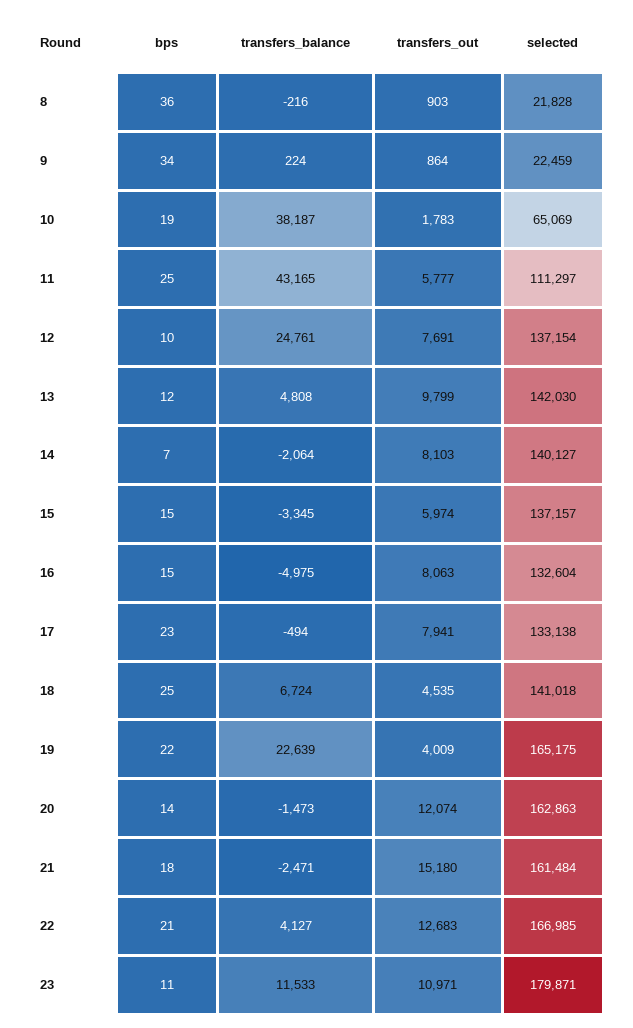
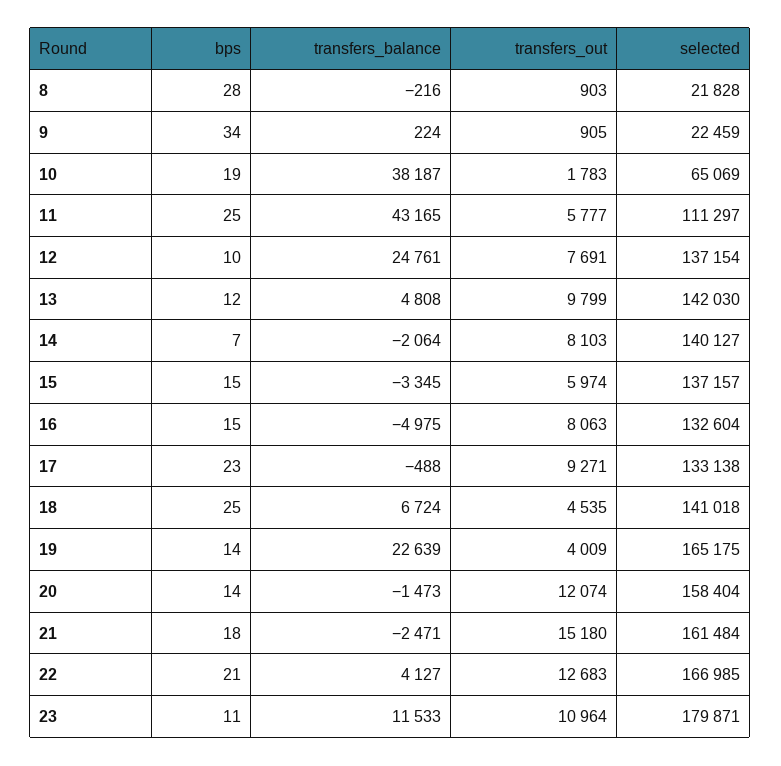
  {
    "bps": {
-     "8": 36,
+     "8": 28,
      "9": 34,
      "10": 19,
      "11": 25,
      "12": 10,
      "13": 12,
      "14": 7,
      "15": 15,
      "16": 15,
      "17": 23,
      "18": 25,
-     "19": 22,
+     "19": 14,
      "20": 14,
      "21": 18,
      "22": 21,
      "23": 11
    },
    "transfers_balance": {
      "8": -216,
      "9": 224,
      "10": 38187,
      "11": 43165,
      "12": 24761,
      "13": 4808,
      "14": -2064,
      "15": -3345,
      "16": -4975,
-     "17": -494,
+     "17": -488,
      "18": 6724,
      "19": 22639,
      "20": -1473,
      "21": -2471,
      "22": 4127,
      "23": 11533
    },
    "transfers_out": {
      "8": 903,
-     "9": 864,
+     "9": 905,
      "10": 1783,
      "11": 5777,
      "12": 7691,
      "13": 9799,
      "14": 8103,
      "15": 5974,
      "16": 8063,
-     "17": 7941,
+     "17": 9271,
      "18": 4535,
      "19": 4009,
      "20": 12074,
      "21": 15180,
      "22": 12683,
-     "23": 10971
+     "23": 10964
    },
    "selected": {
      "8": 21828,
      "9": 22459,
      "10": 65069,
      "11": 111297,
      "12": 137154,
      "13": 142030,
      "14": 140127,
      "15": 137157,
      "16": 132604,
      "17": 133138,
      "18": 141018,
      "19": 165175,
-     "20": 162863,
+     "20": 158404,
      "21": 161484,
      "22": 166985,
      "23": 179871
    }
  }

